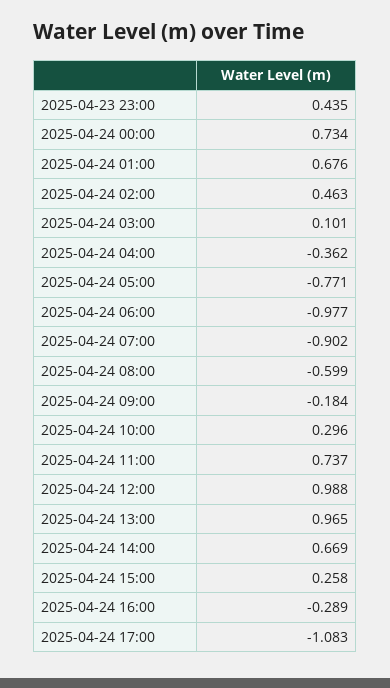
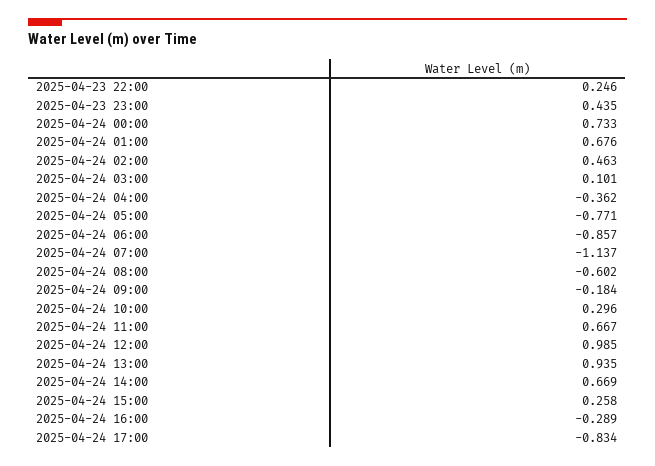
  {
    "2025-04-23 23:00": 0.435,
-   "2025-04-24 00:00": 0.734,
+   "2025-04-24 00:00": 0.733,
    "2025-04-24 01:00": 0.676,
    "2025-04-24 02:00": 0.463,
    "2025-04-24 03:00": 0.101,
    "2025-04-24 04:00": -0.362,
    "2025-04-24 05:00": -0.771,
-   "2025-04-24 06:00": -0.977,
+   "2025-04-24 06:00": -0.857,
-   "2025-04-24 07:00": -0.902,
+   "2025-04-24 07:00": -1.137,
-   "2025-04-24 08:00": -0.599,
+   "2025-04-24 08:00": -0.602,
    "2025-04-24 09:00": -0.184,
    "2025-04-24 10:00": 0.296,
-   "2025-04-24 11:00": 0.737,
+   "2025-04-24 11:00": 0.667,
-   "2025-04-24 12:00": 0.988,
+   "2025-04-24 12:00": 0.985,
-   "2025-04-24 13:00": 0.965,
+   "2025-04-24 13:00": 0.935,
    "2025-04-24 14:00": 0.669,
    "2025-04-24 15:00": 0.258,
    "2025-04-24 16:00": -0.289,
-   "2025-04-24 17:00": -1.083
+   "2025-04-24 17:00": -0.834,
+   "2025-04-23 22:00": 0.246
  }

